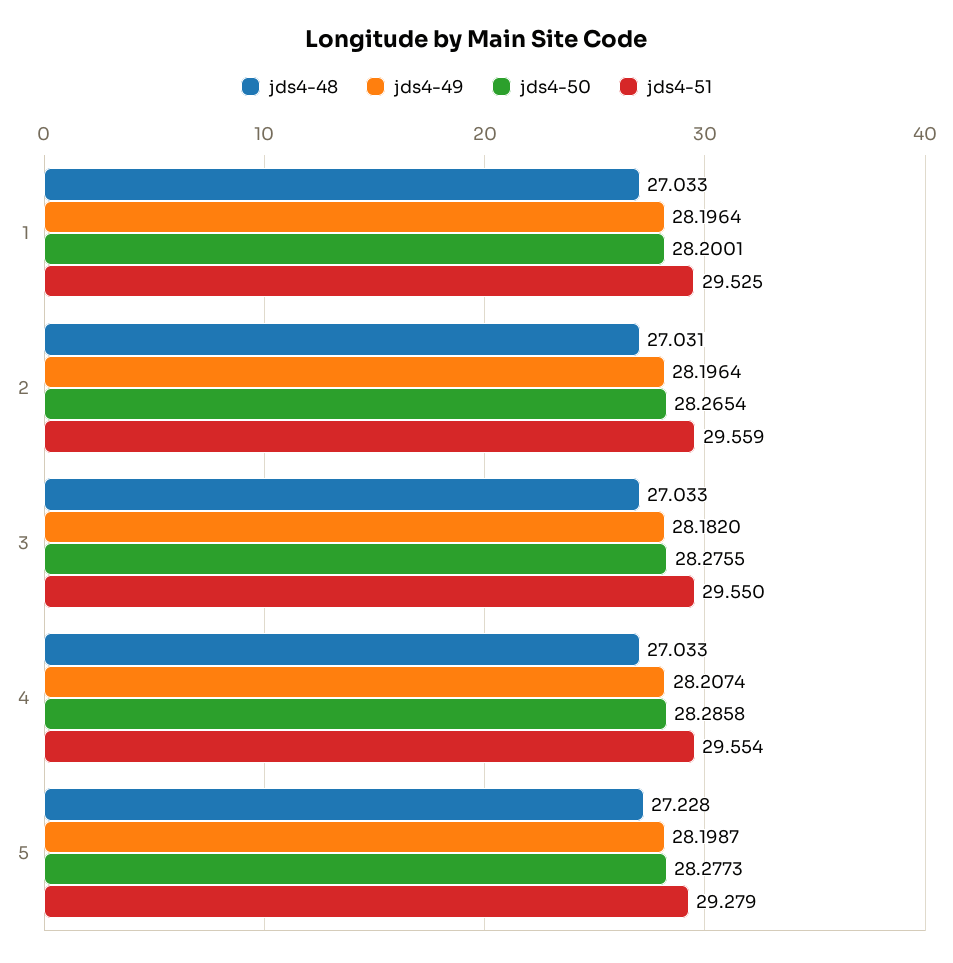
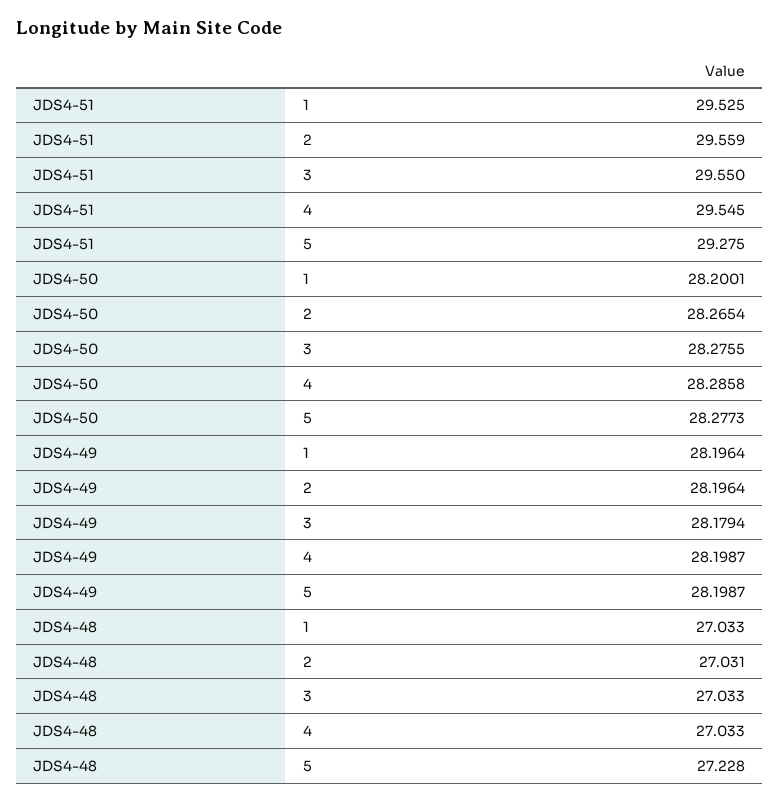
  {
    "jds4-48": {
      "1": 27.033,
      "2": 27.031,
      "3": 27.033,
      "4": 27.033,
      "5": 27.228
    },
    "jds4-49": {
      "1": 28.1964,
      "2": 28.1964,
-     "3": 28.182,
+     "3": 28.1794,
-     "4": 28.2074,
+     "4": 28.1987,
      "5": 28.1987
    },
    "jds4-50": {
      "1": 28.2001,
      "2": 28.2654,
      "3": 28.2755,
      "4": 28.2858,
      "5": 28.2773
    },
    "jds4-51": {
      "1": 29.525,
      "2": 29.559,
      "3": 29.55,
-     "4": 29.554,
+     "4": 29.545,
-     "5": 29.279
+     "5": 29.275
    }
  }

